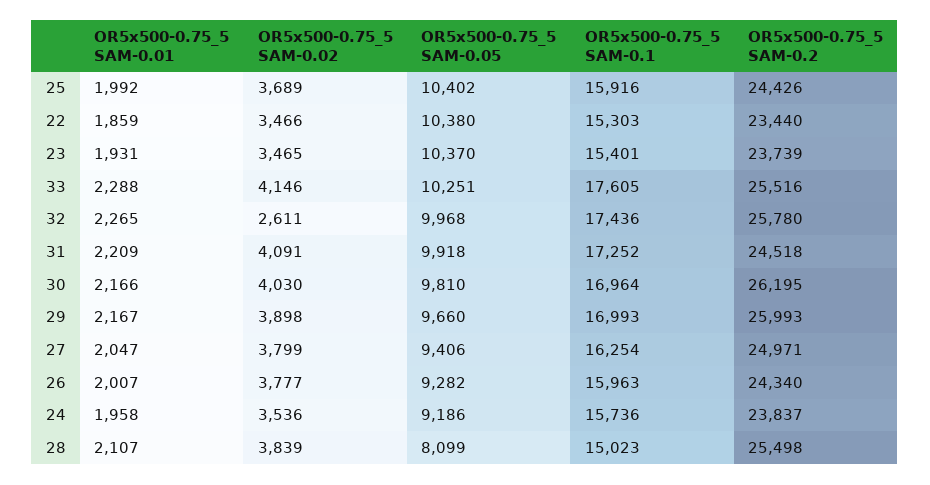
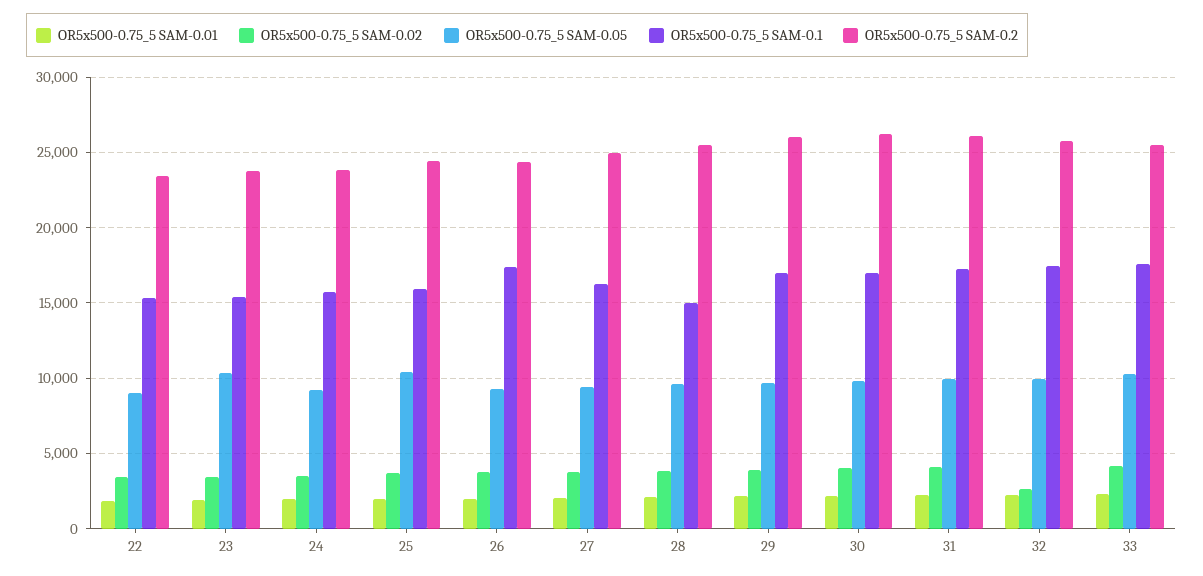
  {
    "OR5x500-0.75_5 SAM-0.01": {
      "25": 1992,
      "22": 1859,
      "23": 1931,
      "33": 2288,
      "32": 2265,
      "31": 2209,
      "30": 2166,
      "29": 2167,
      "27": 2047,
      "26": 2007,
      "24": 1958,
      "28": 2107
    },
    "OR5x500-0.75_5 SAM-0.02": {
      "25": 3689,
      "22": 3466,
      "23": 3465,
      "33": 4146,
      "32": 2611,
      "31": 4091,
      "30": 4030,
      "29": 3898,
      "27": 3799,
      "26": 3777,
      "24": 3536,
      "28": 3839
    },
    "OR5x500-0.75_5 SAM-0.05": {
      "25": 10402,
-     "22": 10380,
+     "22": 9000,
      "23": 10370,
      "33": 10251,
      "32": 9968,
      "31": 9918,
      "30": 9810,
      "29": 9660,
      "27": 9406,
      "26": 9282,
      "24": 9186,
-     "28": 8099
+     "28": 9500
    },
    "OR5x500-0.75_5 SAM-0.1": {
      "25": 15916,
      "22": 15303,
      "23": 15401,
      "33": 17605,
      "32": 17436,
      "31": 17252,
      "30": 16964,
      "29": 16993,
      "27": 16254,
-     "26": 15963,
+     "26": 17500,
      "24": 15736,
      "28": 15023
    },
    "OR5x500-0.75_5 SAM-0.2": {
      "25": 24426,
      "22": 23440,
      "23": 23739,
      "33": 25516,
      "32": 25780,
-     "31": 24518,
+     "31": 26000,
      "30": 26195,
      "29": 25993,
      "27": 24971,
      "26": 24340,
      "24": 23837,
      "28": 25498
    }
  }

